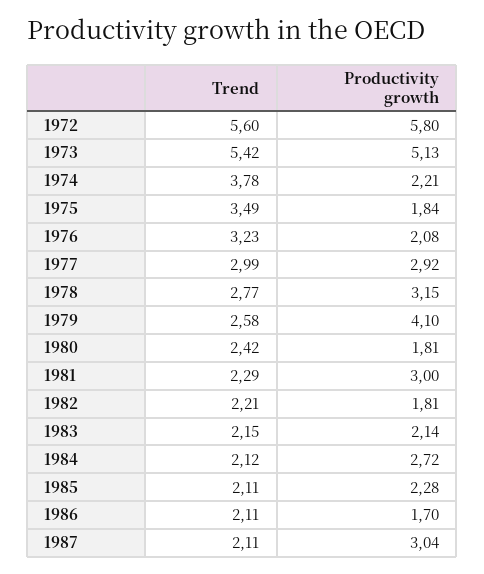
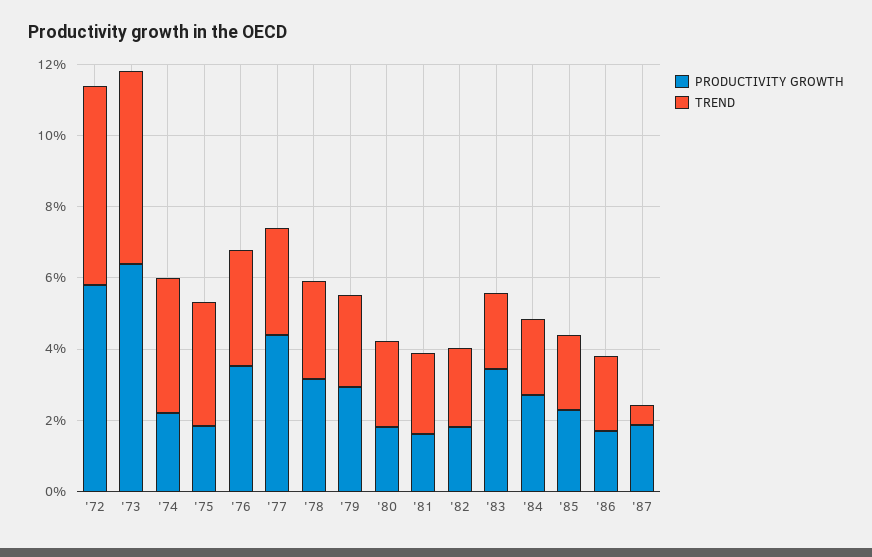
  {
    "Trend": {
      "1972": 5.6,
      "1973": 5.42,
      "1974": 3.78,
      "1975": 3.49,
      "1976": 3.23,
      "1977": 2.99,
      "1978": 2.77,
      "1979": 2.58,
      "1980": 2.42,
      "1981": 2.29,
      "1982": 2.21,
      "1983": 2.15,
      "1984": 2.12,
      "1985": 2.11,
      "1986": 2.11,
-     "1987": 2.11
+     "1987": 0.5
    },
    "Productivity growth": {
      "1972": 5.8,
-     "1973": 5.13,
+     "1973": 6.5,
      "1974": 2.21,
      "1975": 1.84,
-     "1976": 2.08,
+     "1976": 3.5,
-     "1977": 2.92,
+     "1977": 4.5,
      "1978": 3.15,
-     "1979": 4.1,
+     "1979": 3,
      "1980": 1.81,
-     "1981": 3,
+     "1981": 1.5,
      "1982": 1.81,
-     "1983": 2.14,
+     "1983": 3.5,
      "1984": 2.72,
      "1985": 2.28,
      "1986": 1.7,
-     "1987": 3.04
+     "1987": 2
    }
  }

